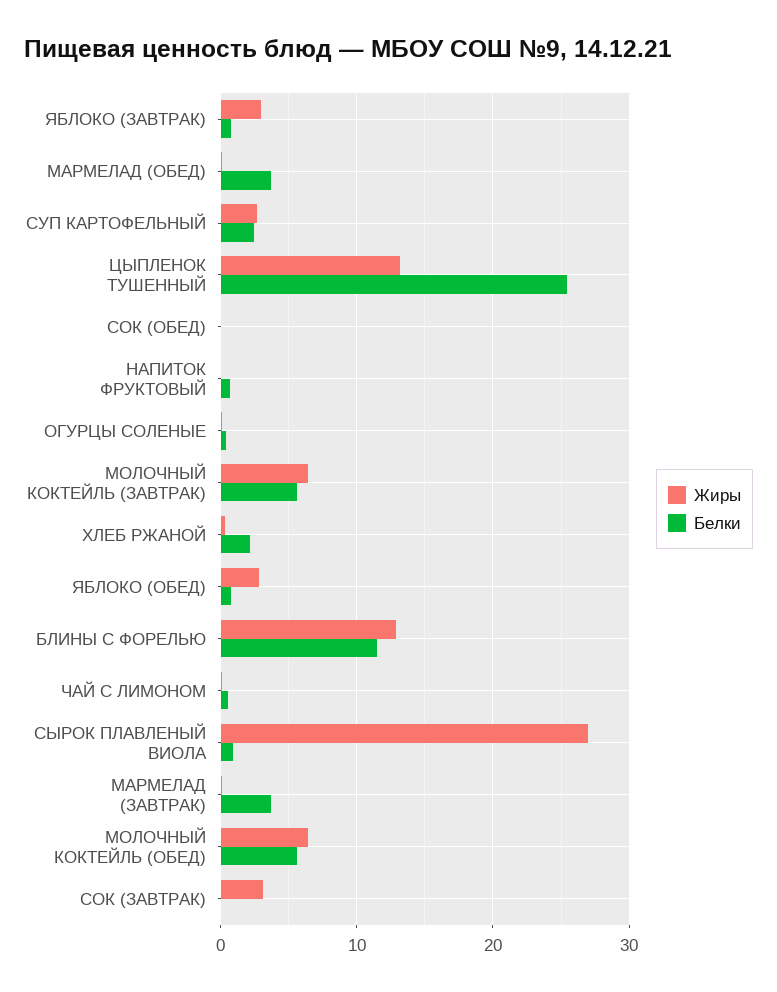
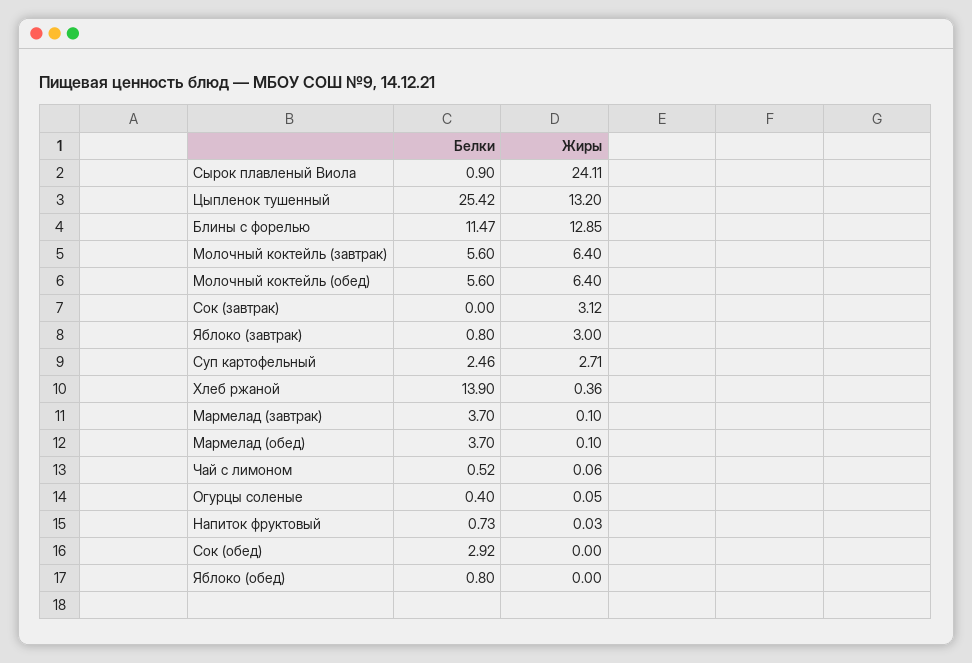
  {
    "Жиры": {
      "ЯБЛОКО (ЗАВТРАК)": 3,
      "МАРМЕЛАД (ОБЕД)": 0.1,
      "СУП КАРТОФЕЛЬНЫЙ": 2.71,
      "ЦЫПЛЕНОК ТУШЕННЫЙ": 13.2,
      "СОК (ОБЕД)": 0,
      "НАПИТОК ФРУКТОВЫЙ": 0.03,
      "ОГУРЦЫ СОЛЕНЫЕ": 0.05,
      "МОЛОЧНЫЙ КОКТЕЙЛЬ (ЗАВТРАК)": 6.4,
      "ХЛЕБ РЖАНОЙ": 0.36,
-     "ЯБЛОКО (ОБЕД)": 3,
+     "ЯБЛОКО (ОБЕД)": 0,
      "БЛИНЫ С ФОРЕЛЬЮ": 12.85,
      "ЧАЙ С ЛИМОНОМ": 0.06,
-     "СЫРОК ПЛАВЛЕНЫЙ ВИОЛА": 27,
+     "СЫРОК ПЛАВЛЕНЫЙ ВИОЛА": 24.11,
      "МАРМЕЛАД (ЗАВТРАК)": 0.1,
      "МОЛОЧНЫЙ КОКТЕЙЛЬ (ОБЕД)": 6.4,
      "СОК (ЗАВТРАК)": 3.12
    },
    "Белки": {
      "ЯБЛОКО (ЗАВТРАК)": 0.8,
      "МАРМЕЛАД (ОБЕД)": 3.7,
      "СУП КАРТОФЕЛЬНЫЙ": 2.46,
      "ЦЫПЛЕНОК ТУШЕННЫЙ": 25.42,
-     "СОК (ОБЕД)": 0,
+     "СОК (ОБЕД)": 2.92,
      "НАПИТОК ФРУКТОВЫЙ": 0.73,
      "ОГУРЦЫ СОЛЕНЫЕ": 0.4,
      "МОЛОЧНЫЙ КОКТЕЙЛЬ (ЗАВТРАК)": 5.6,
-     "ХЛЕБ РЖАНОЙ": 2,
+     "ХЛЕБ РЖАНОЙ": 13.9,
      "ЯБЛОКО (ОБЕД)": 0.8,
      "БЛИНЫ С ФОРЕЛЬЮ": 11.47,
      "ЧАЙ С ЛИМОНОМ": 0.52,
      "СЫРОК ПЛАВЛЕНЫЙ ВИОЛА": 0.9,
      "МАРМЕЛАД (ЗАВТРАК)": 3.7,
      "МОЛОЧНЫЙ КОКТЕЙЛЬ (ОБЕД)": 5.6,
      "СОК (ЗАВТРАК)": 0
    }
  }

